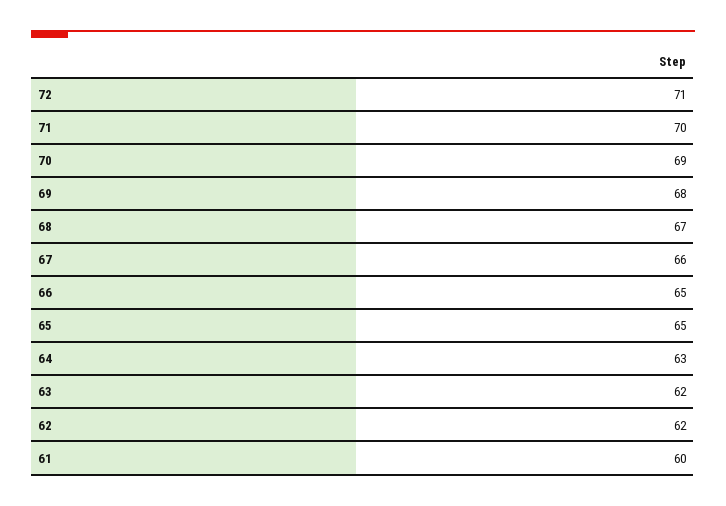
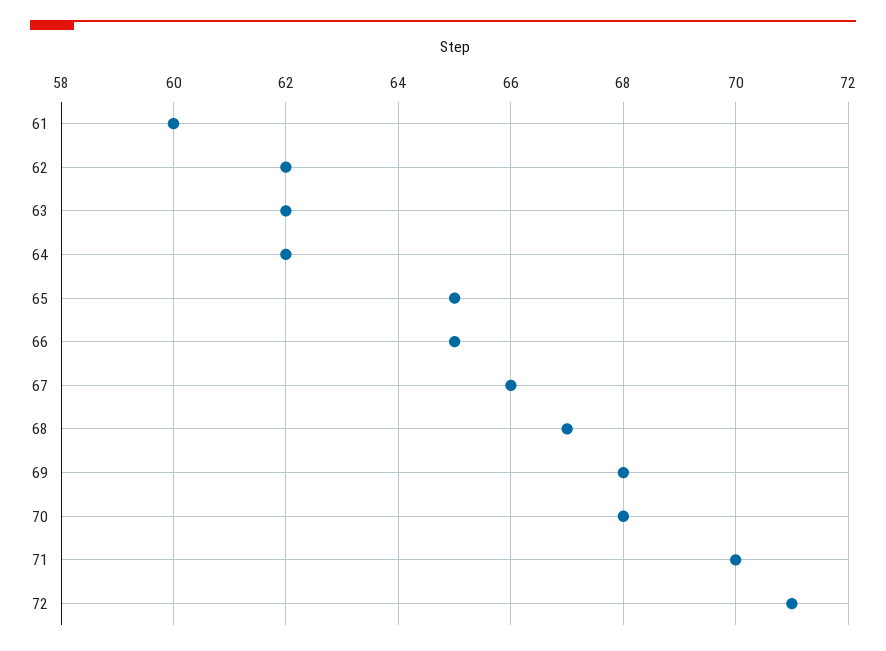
  {
    "72": 71,
    "71": 70,
-   "70": 69,
+   "70": 68,
    "69": 68,
    "68": 67,
    "67": 66,
    "66": 65,
    "65": 65,
-   "64": 63,
+   "64": 62,
    "63": 62,
    "62": 62,
    "61": 60
  }

